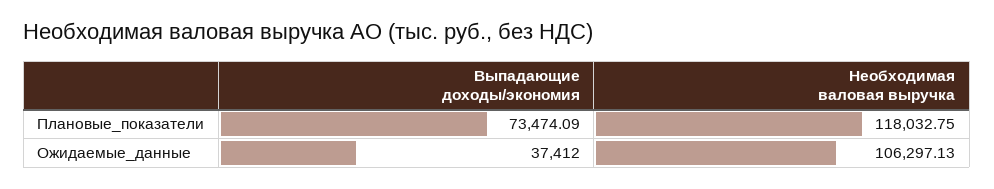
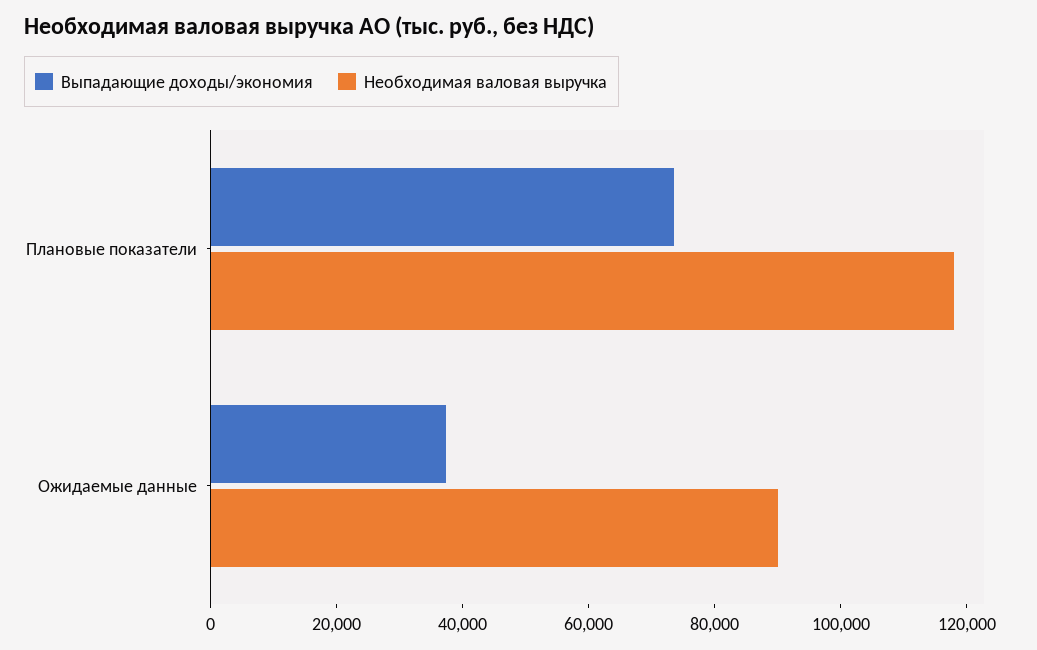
  {
    "Выпадающие доходы/экономия": {
      "Плановые_показатели": 73474.09,
      "Ожидаемые_данные": 37412
    },
    "Необходимая валовая выручка": {
      "Плановые_показатели": 118032.75,
-     "Ожидаемые_данные": 106297.13
+     "Ожидаемые_данные": 90000
    }
  }

